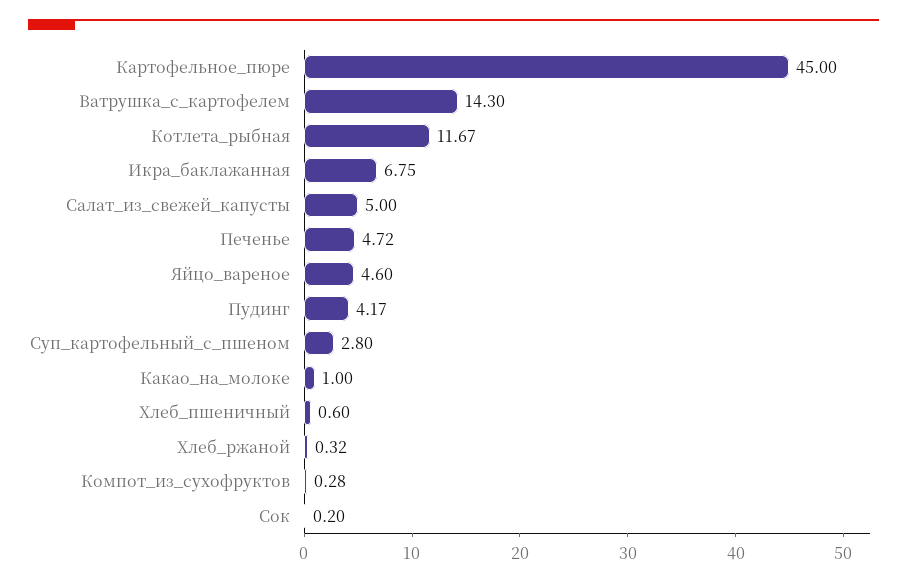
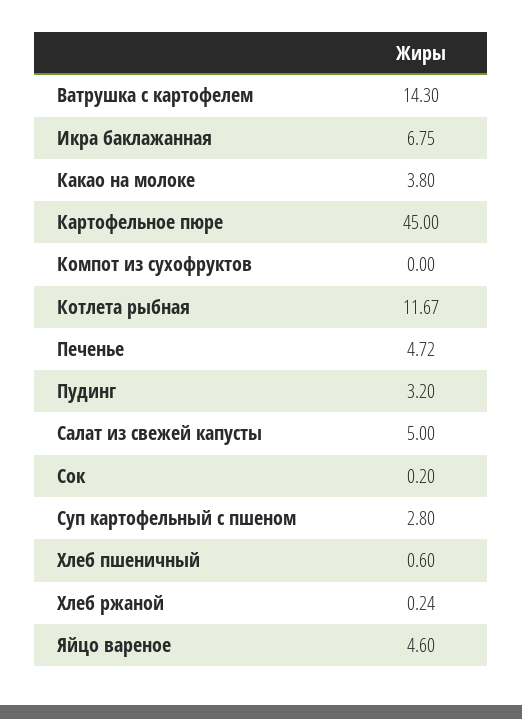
  {
    "Картофельное_пюре": 45,
    "Ватрушка_с_картофелем": 14.3,
    "Котлета_рыбная": 11.67,
    "Икра_баклажанная": 6.75,
    "Салат_из_свежей_капусты": 5,
    "Печенье": 4.72,
    "Яйцо_вареное": 4.6,
-   "Пудинг": 4.17,
+   "Пудинг": 3.2,
    "Суп_картофельный_с_пшеном": 2.8,
-   "Какао_на_молоке": 1,
+   "Какао_на_молоке": 3.8,
    "Хлеб_пшеничный": 0.6,
-   "Хлеб_ржаной": 0.32,
+   "Хлеб_ржаной": 0.24,
-   "Компот_из_сухофруктов": 0.28,
+   "Компот_из_сухофруктов": 0,
    "Сок": 0.2
  }

